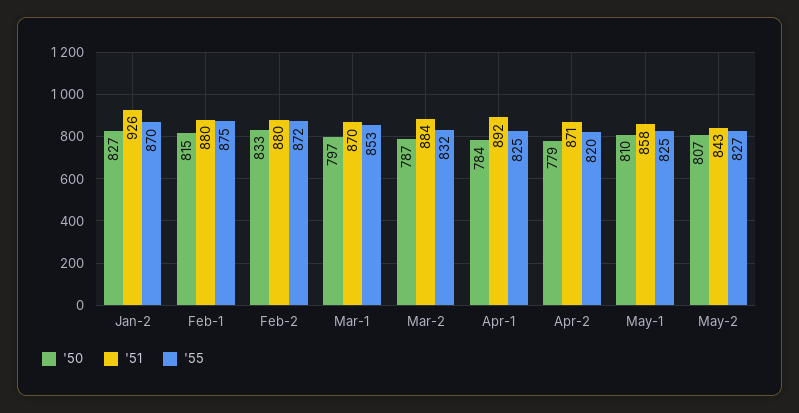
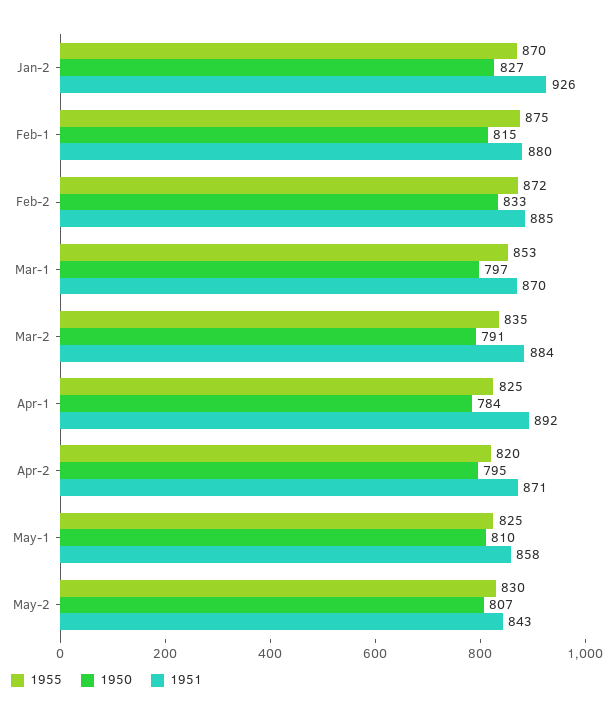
  {
    "'50": {
      "Jan-2": 827,
      "Feb-1": 815,
      "Feb-2": 833,
      "Mar-1": 797,
-     "Mar-2": 787,
+     "Mar-2": 791,
      "Apr-1": 784,
-     "Apr-2": 779,
+     "Apr-2": 795,
      "May-1": 810,
      "May-2": 807
    },
    "'51": {
      "Jan-2": 926,
      "Feb-1": 880,
-     "Feb-2": 880,
+     "Feb-2": 885,
      "Mar-1": 870,
      "Mar-2": 884,
      "Apr-1": 892,
      "Apr-2": 871,
      "May-1": 858,
      "May-2": 843
    },
    "'55": {
      "Jan-2": 870,
      "Feb-1": 875,
      "Feb-2": 872,
      "Mar-1": 853,
-     "Mar-2": 832,
+     "Mar-2": 835,
      "Apr-1": 825,
      "Apr-2": 820,
      "May-1": 825,
-     "May-2": 827
+     "May-2": 830
    }
  }

